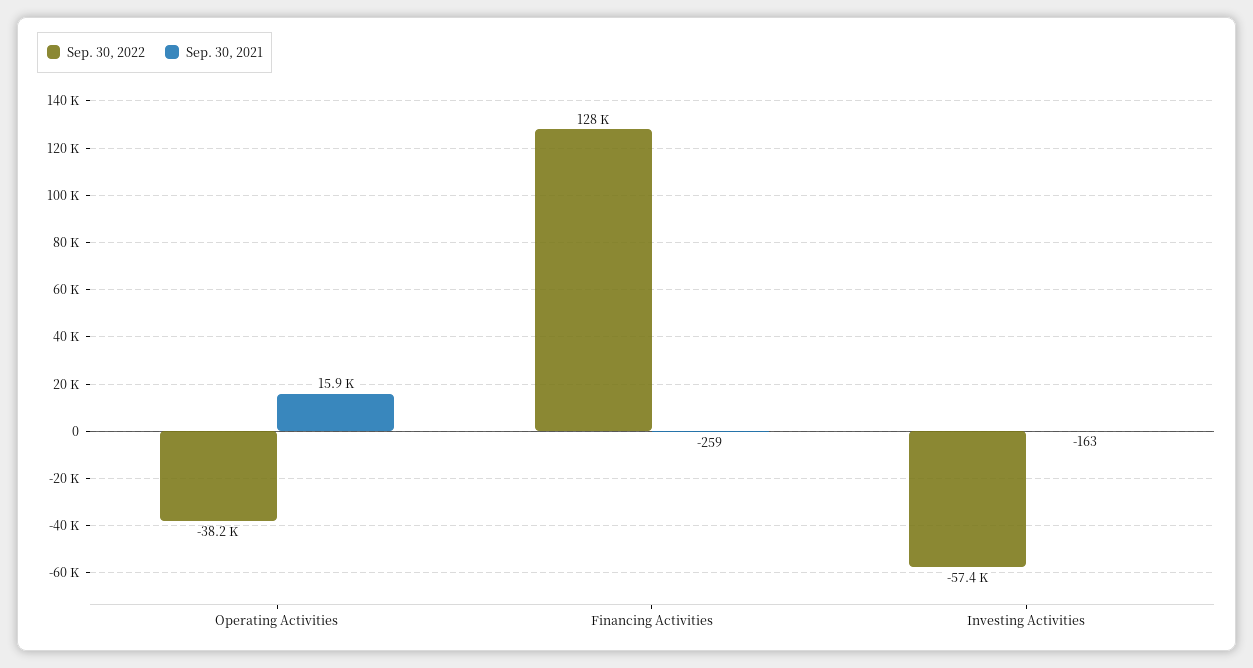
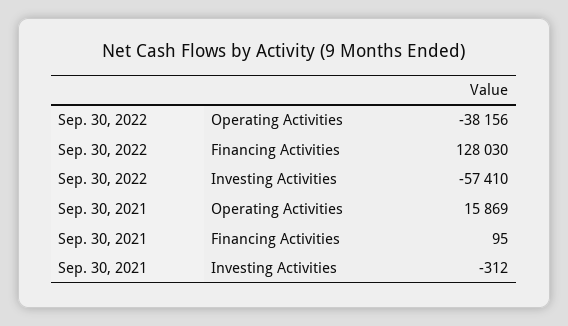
  {
    "Sep. 30, 2022": {
      "Operating Activities": -38156,
      "Financing Activities": 128030,
      "Investing Activities": -57410
    },
    "Sep. 30, 2021": {
      "Operating Activities": 15869,
-     "Financing Activities": -259,
+     "Financing Activities": 95,
-     "Investing Activities": -163
+     "Investing Activities": -312
    }
  }

